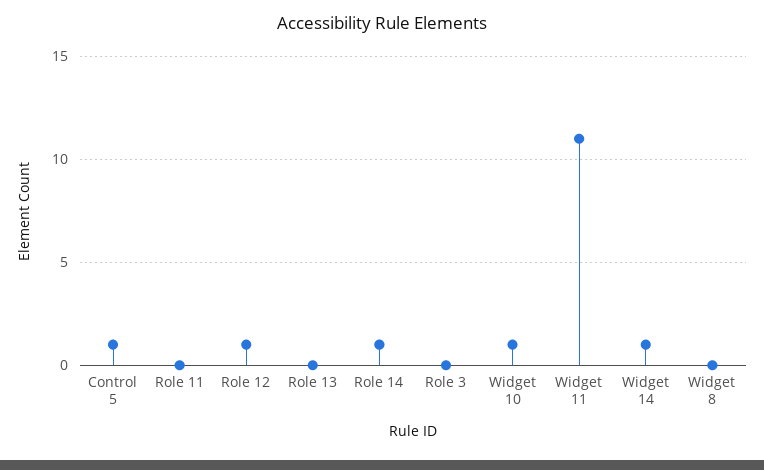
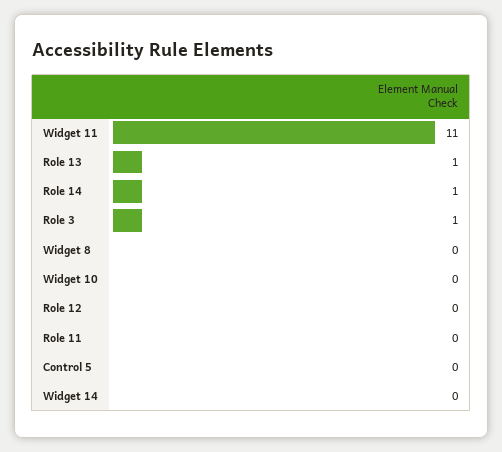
  {
-   "Control 5": 1,
+   "Control 5": 0,
    "Role 11": 0,
-   "Role 12": 1,
+   "Role 12": 0,
-   "Role 13": 0,
+   "Role 13": 1,
    "Role 14": 1,
-   "Role 3": 0,
+   "Role 3": 1,
-   "Widget 10": 1,
+   "Widget 10": 0,
    "Widget 11": 11,
-   "Widget 14": 1,
+   "Widget 14": 0,
    "Widget 8": 0
  }

